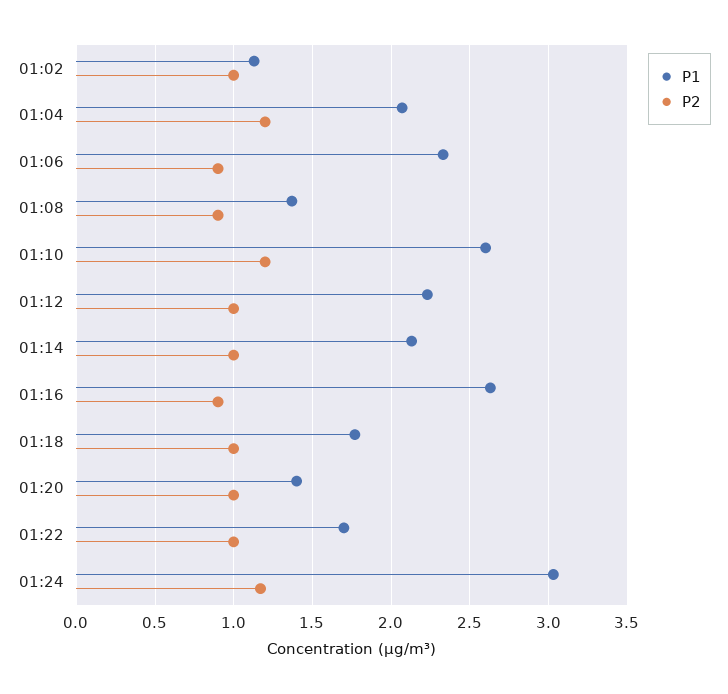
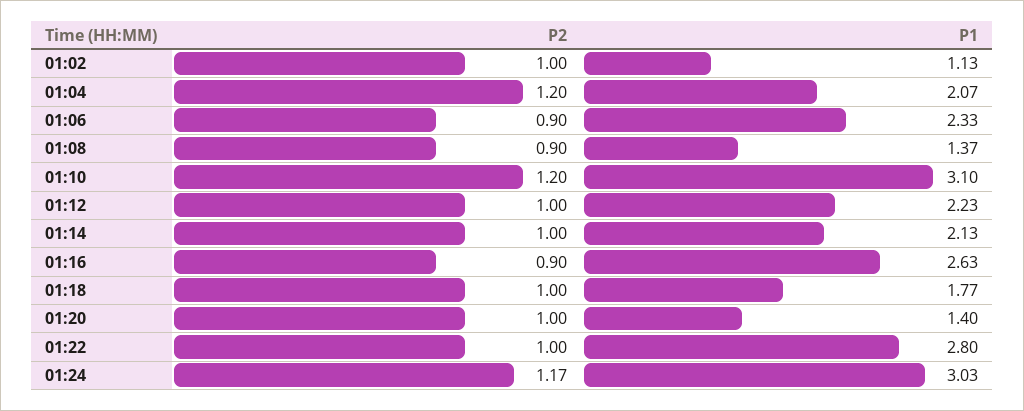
  {
    "P1": {
      "01:02": 1.13,
      "01:04": 2.07,
      "01:06": 2.33,
      "01:08": 1.37,
-     "01:10": 2.6,
+     "01:10": 3.1,
      "01:12": 2.23,
      "01:14": 2.13,
      "01:16": 2.63,
      "01:18": 1.77,
      "01:20": 1.4,
-     "01:22": 1.7,
+     "01:22": 2.8,
      "01:24": 3.03
    },
    "P2": {
      "01:02": 1,
      "01:04": 1.2,
      "01:06": 0.9,
      "01:08": 0.9,
      "01:10": 1.2,
      "01:12": 1,
      "01:14": 1,
      "01:16": 0.9,
      "01:18": 1,
      "01:20": 1,
      "01:22": 1,
      "01:24": 1.17
    }
  }

